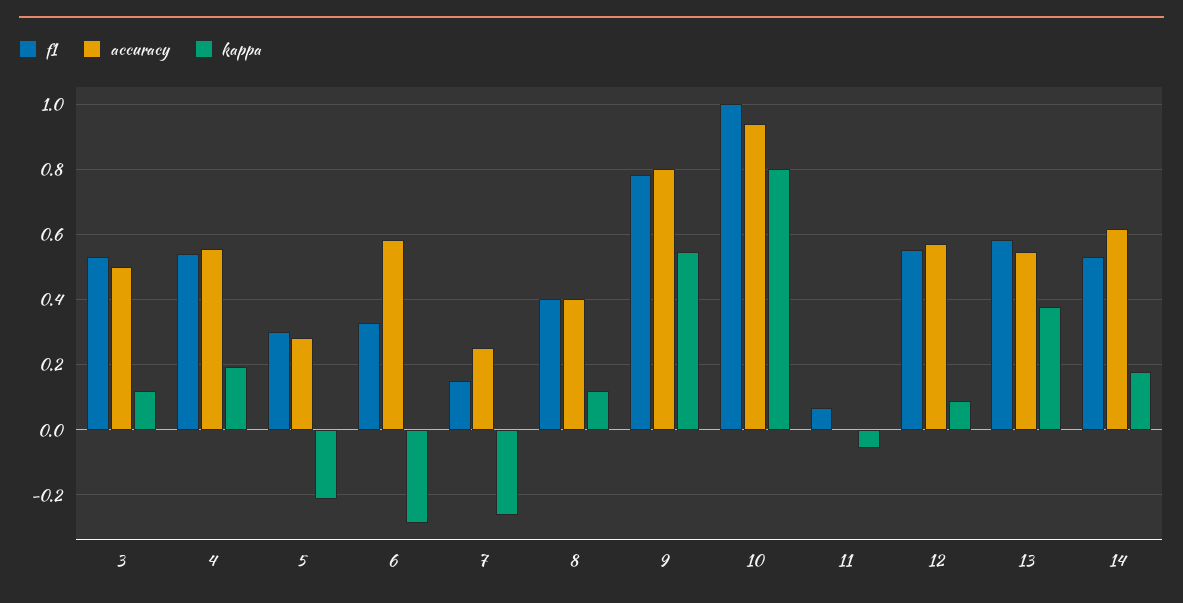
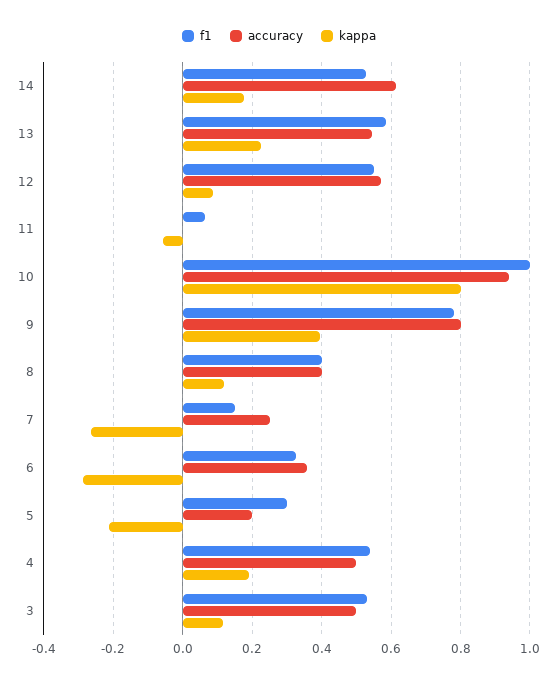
  {
    "f1": {
      "3": 0.54,
      "4": 0.54,
      "5": 0.3,
      "6": 0.32,
      "7": 0.16,
      "8": 0.4,
      "9": 0.78,
      "10": 1,
      "11": 0.06,
      "12": 0.56,
      "13": 0.58,
      "14": 0.52
    },
    "accuracy": {
      "3": 0.5,
-     "4": 0.56,
+     "4": 0.5,
-     "5": 0.28,
+     "5": 0.2,
-     "6": 0.58,
+     "6": 0.36,
      "7": 0.26,
      "8": 0.4,
      "9": 0.8,
      "10": 0.94,
      "11": 0,
      "12": 0.58,
      "13": 0.54,
      "14": 0.62
    },
    "kappa": {
      "3": 0.12,
      "4": 0.2,
      "5": -0.22,
      "6": -0.28,
      "7": -0.26,
      "8": 0.12,
-     "9": 0.54,
+     "9": 0.4,
      "10": 0.8,
      "11": -0.06,
      "12": 0.08,
-     "13": 0.38,
+     "13": 0.22,
      "14": 0.18
    }
  }

